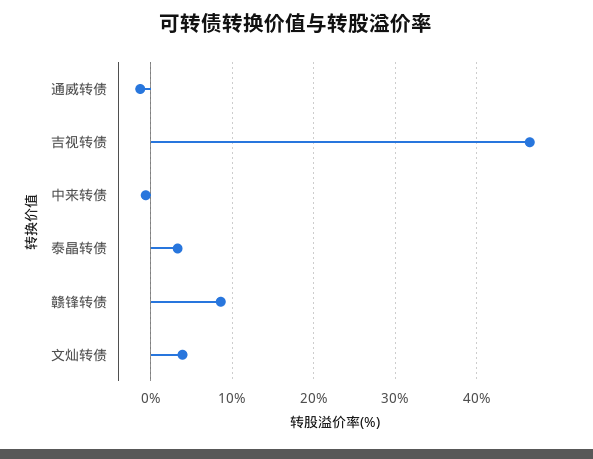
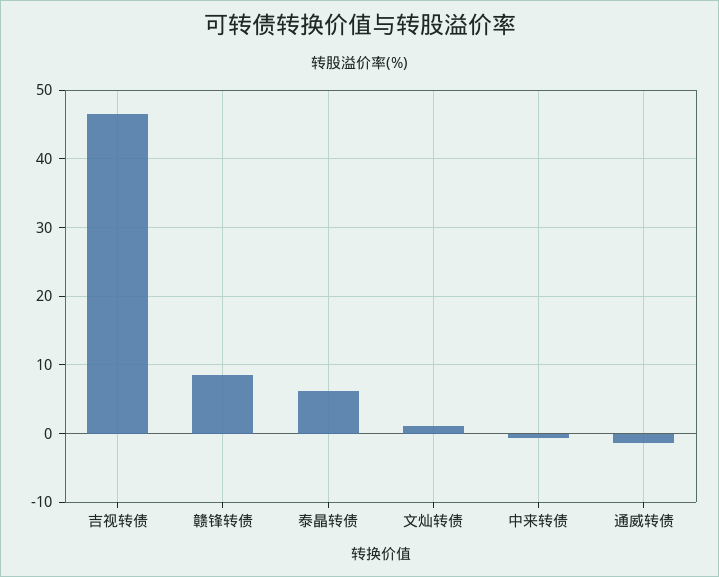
  {
    "通威转债": -1,
    "吉视转债": 46,
    "中来转债": -1,
-   "泰晶转债": 3,
+   "泰晶转债": 6,
    "赣锋转债": 9,
-   "文灿转债": 4
+   "文灿转债": 1
  }

